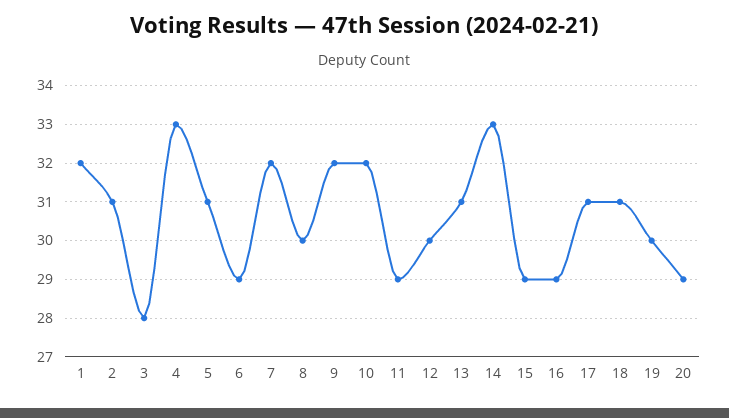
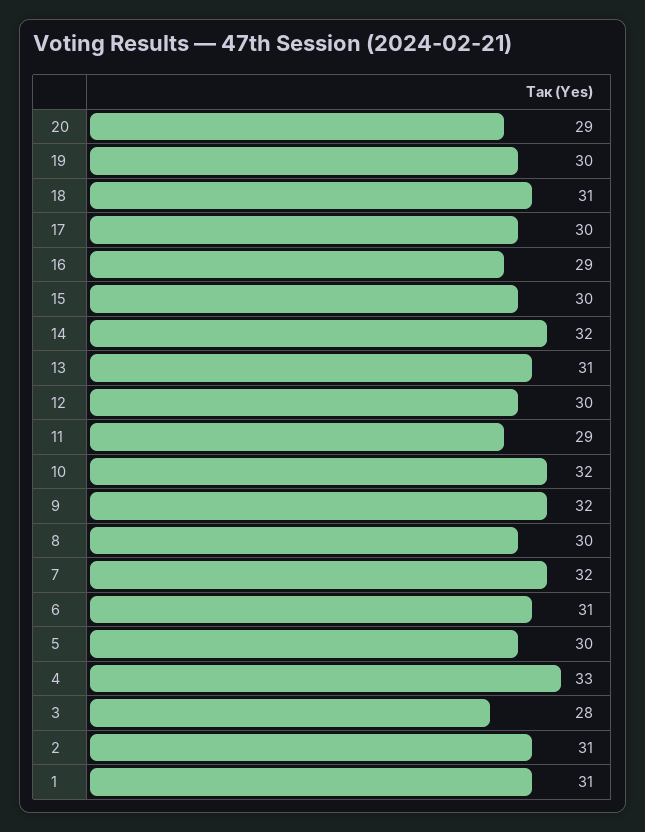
  {
-   "1": 32,
+   "1": 31,
    "2": 31,
    "3": 28,
    "4": 33,
-   "5": 31,
+   "5": 30,
-   "6": 29,
+   "6": 31,
    "7": 32,
    "8": 30,
    "9": 32,
    "10": 32,
    "11": 29,
    "12": 30,
    "13": 31,
-   "14": 33,
+   "14": 32,
-   "15": 29,
+   "15": 30,
    "16": 29,
-   "17": 31,
+   "17": 30,
    "18": 31,
    "19": 30,
    "20": 29
  }

